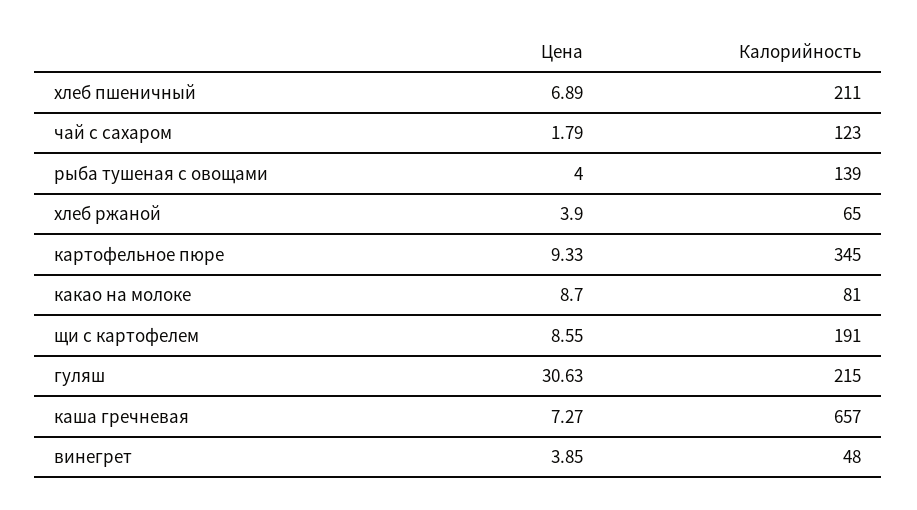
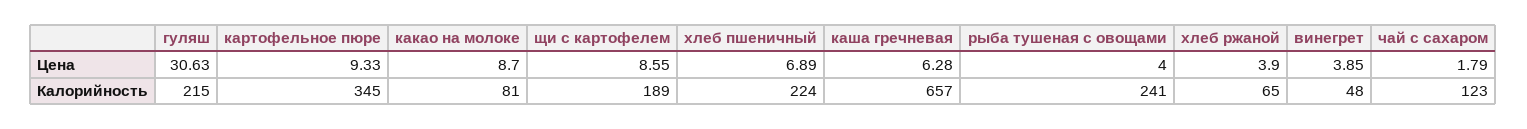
  {
    "Цена": {
      "хлеб пшеничный": 6.89,
      "чай с сахаром": 1.79,
      "рыба тушеная с овощами": 4,
      "хлеб ржаной": 3.9,
      "картофельное пюре": 9.33,
      "какао на молоке": 8.7,
      "щи с картофелем": 8.55,
      "гуляш": 30.63,
-     "каша гречневая": 7.27,
+     "каша гречневая": 6.28,
      "винегрет": 3.85
    },
    "Калорийность": {
-     "хлеб пшеничный": 211,
+     "хлеб пшеничный": 224,
      "чай с сахаром": 123,
-     "рыба тушеная с овощами": 139,
+     "рыба тушеная с овощами": 241,
      "хлеб ржаной": 65,
      "картофельное пюре": 345,
      "какао на молоке": 81,
-     "щи с картофелем": 191,
+     "щи с картофелем": 189,
      "гуляш": 215,
      "каша гречневая": 657,
      "винегрет": 48
    }
  }

